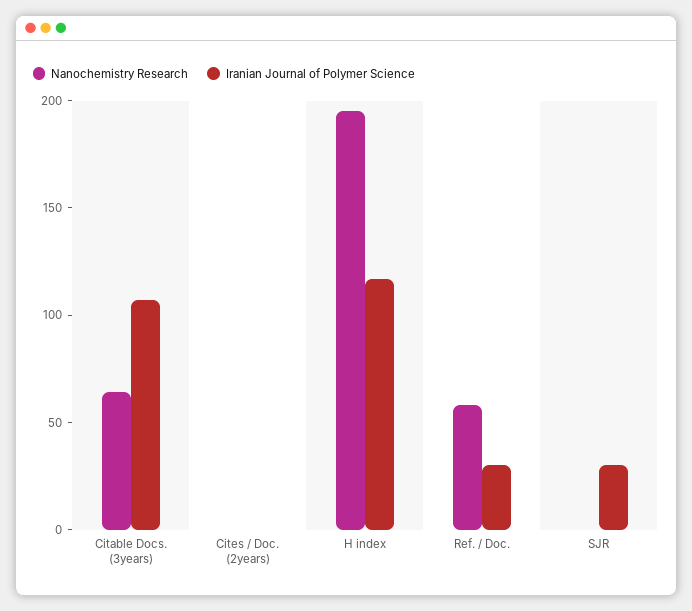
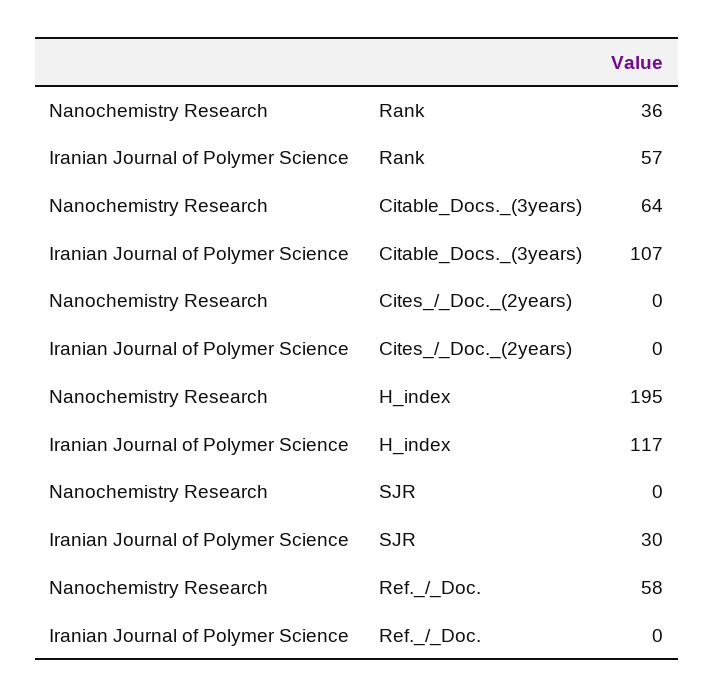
  {
    "Nanochemistry Research": {
      "Citable Docs. (3years)": 64,
      "Cites / Doc. (2years)": 0,
      "H index": 195,
      "Ref. / Doc.": 58,
-     "SJR": 0
+     "SJR": 0,
+     "Rank": 36
    },
    "Iranian Journal of Polymer Science": {
      "Citable Docs. (3years)": 107,
      "Cites / Doc. (2years)": 0,
      "H index": 117,
-     "Ref. / Doc.": 30,
+     "Ref. / Doc.": 0,
-     "SJR": 30
+     "SJR": 30,
+     "Rank": 57
    }
  }

